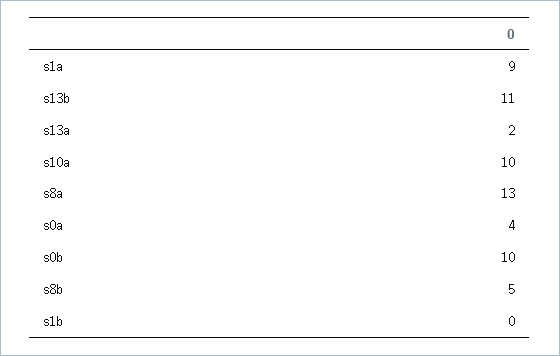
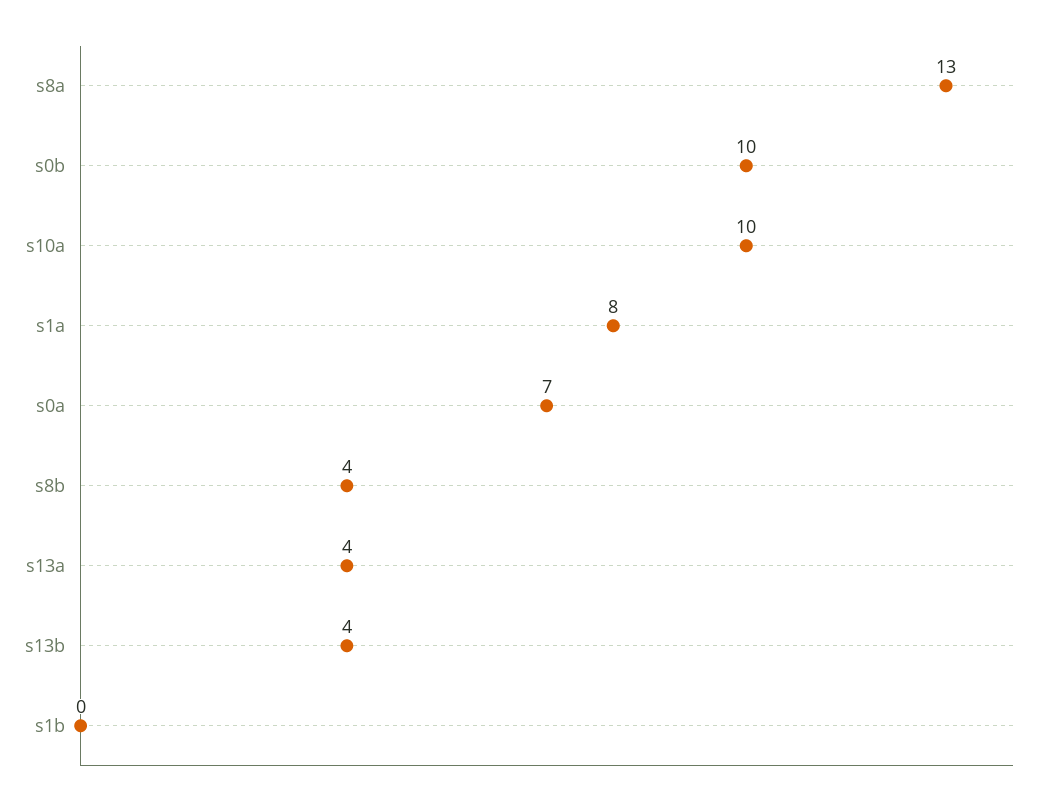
  {
-   "s1a": 9,
+   "s1a": 8,
-   "s13b": 11,
+   "s13b": 4,
-   "s13a": 2,
+   "s13a": 4,
    "s10a": 10,
    "s8a": 13,
-   "s0a": 4,
+   "s0a": 7,
    "s0b": 10,
-   "s8b": 5,
+   "s8b": 4,
    "s1b": 0
  }

